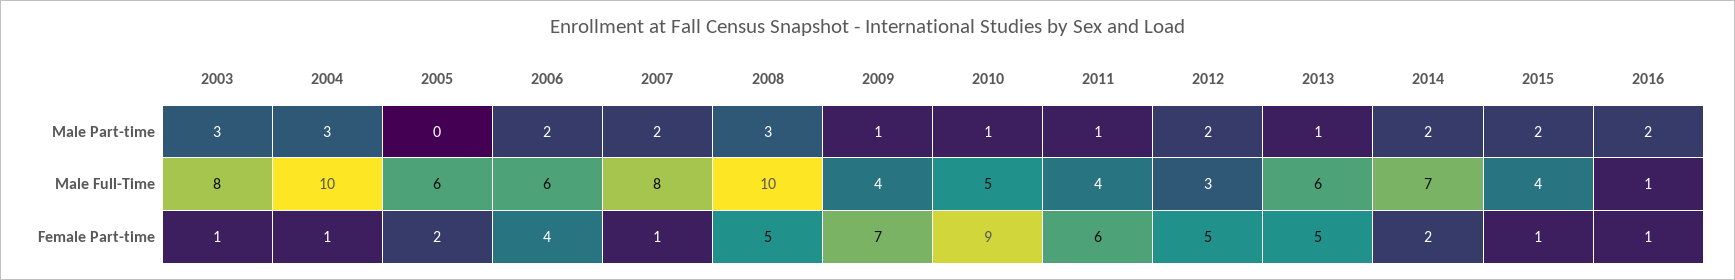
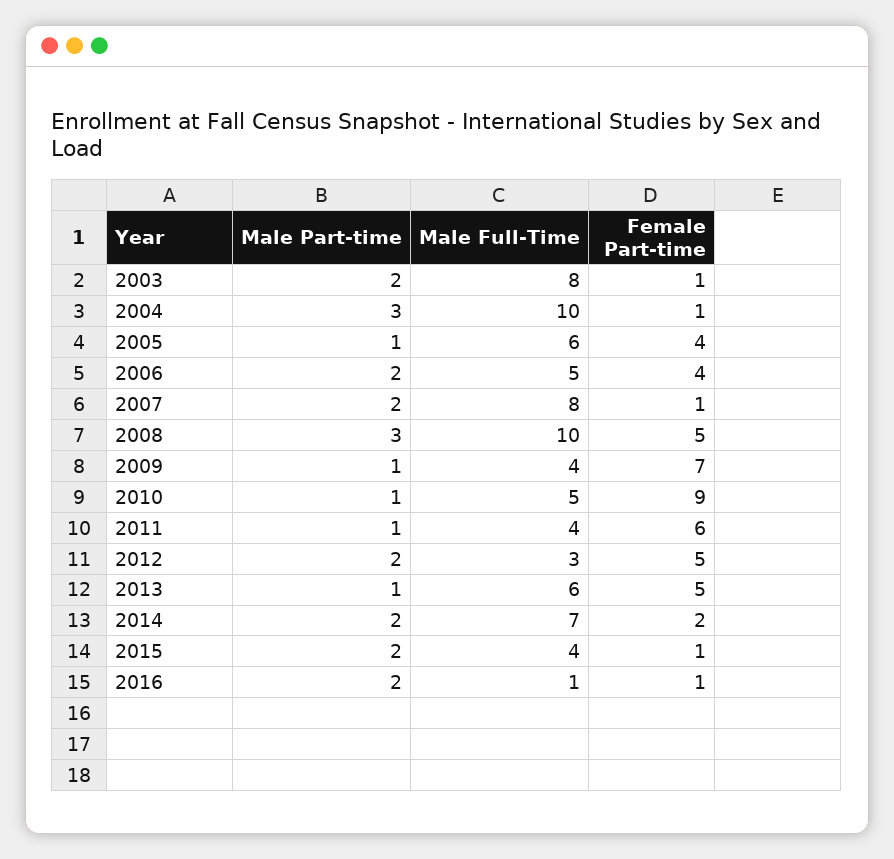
  {
    "2003": {
-     "Male Part-time": 3,
+     "Male Part-time": 2,
      "Male Full-Time": 8,
      "Female Part-time": 1
    },
    "2004": {
      "Male Part-time": 3,
      "Male Full-Time": 10,
      "Female Part-time": 1
    },
    "2005": {
-     "Male Part-time": 0,
+     "Male Part-time": 1,
      "Male Full-Time": 6,
-     "Female Part-time": 2
+     "Female Part-time": 4
    },
    "2006": {
      "Male Part-time": 2,
-     "Male Full-Time": 6,
+     "Male Full-Time": 5,
      "Female Part-time": 4
    },
    "2007": {
      "Male Part-time": 2,
      "Male Full-Time": 8,
      "Female Part-time": 1
    },
    "2008": {
      "Male Part-time": 3,
      "Male Full-Time": 10,
      "Female Part-time": 5
    },
    "2009": {
      "Male Part-time": 1,
      "Male Full-Time": 4,
      "Female Part-time": 7
    },
    "2010": {
      "Male Part-time": 1,
      "Male Full-Time": 5,
      "Female Part-time": 9
    },
    "2011": {
      "Male Part-time": 1,
      "Male Full-Time": 4,
      "Female Part-time": 6
    },
    "2012": {
      "Male Part-time": 2,
      "Male Full-Time": 3,
      "Female Part-time": 5
    },
    "2013": {
      "Male Part-time": 1,
      "Male Full-Time": 6,
      "Female Part-time": 5
    },
    "2014": {
      "Male Part-time": 2,
      "Male Full-Time": 7,
      "Female Part-time": 2
    },
    "2015": {
      "Male Part-time": 2,
      "Male Full-Time": 4,
      "Female Part-time": 1
    },
    "2016": {
      "Male Part-time": 2,
      "Male Full-Time": 1,
      "Female Part-time": 1
    }
  }

